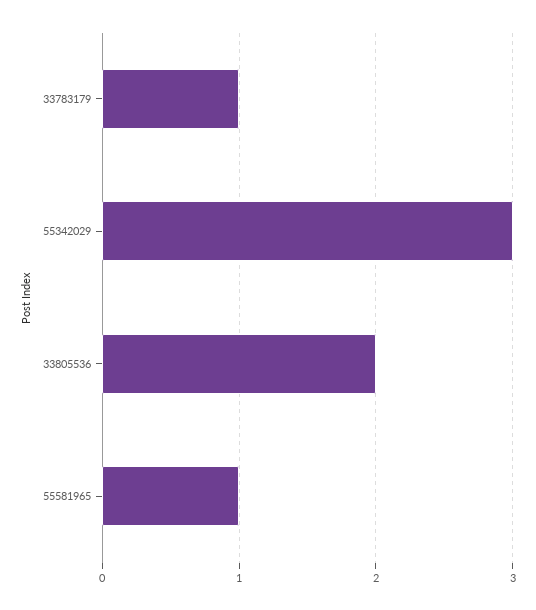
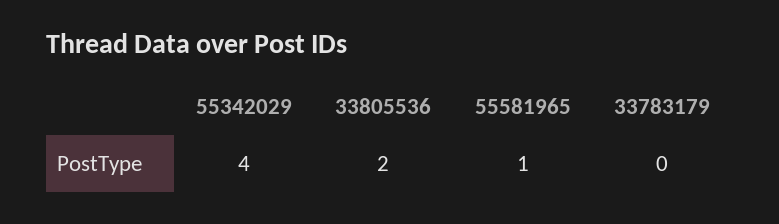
  {
-   "33783179": 1,
+   "33783179": 0,
-   "55342029": 3,
+   "55342029": 4,
    "33805536": 2,
    "55581965": 1
  }

